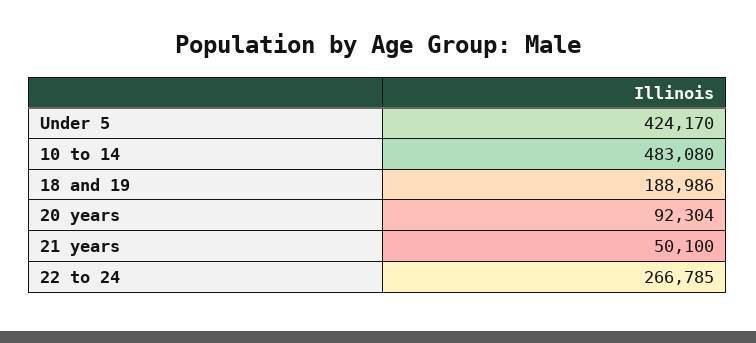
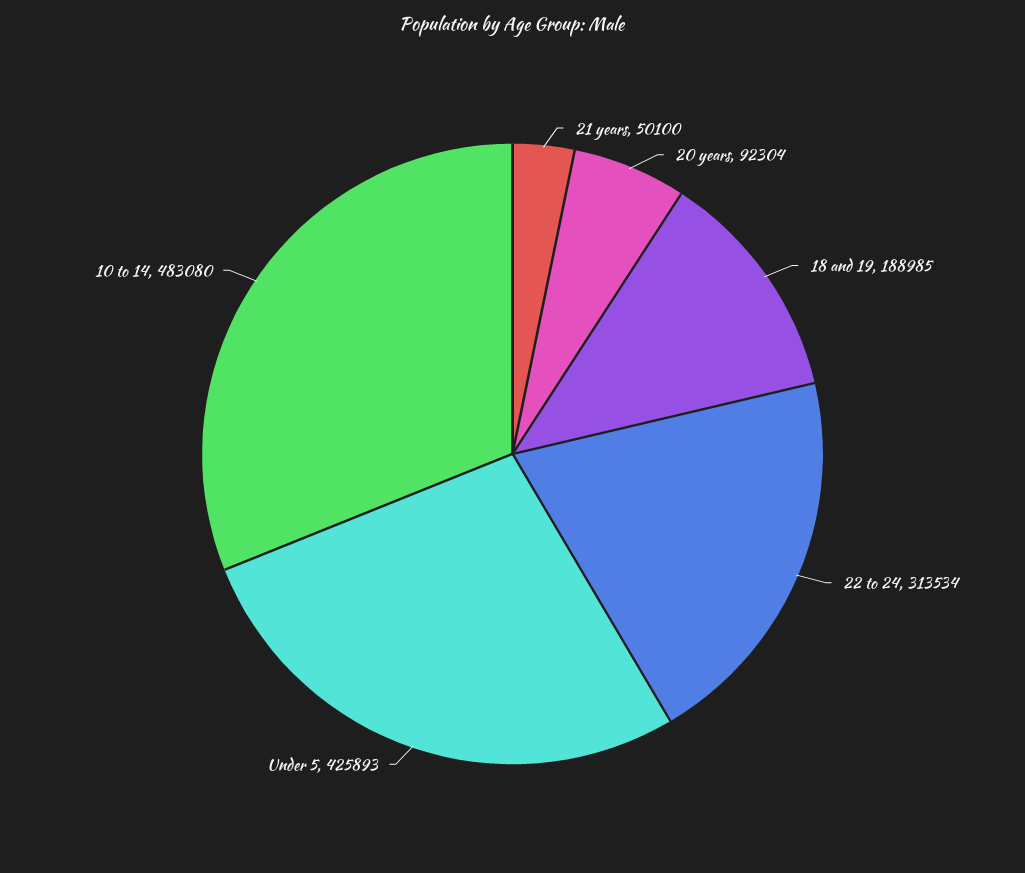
  {
-   "Under 5": 424170,
+   "Under 5": 425893,
    "10 to 14": 483080,
-   "18 and 19": 188986,
+   "18 and 19": 188985,
    "20 years": 92304,
    "21 years": 50100,
-   "22 to 24": 266785
+   "22 to 24": 313534
  }

